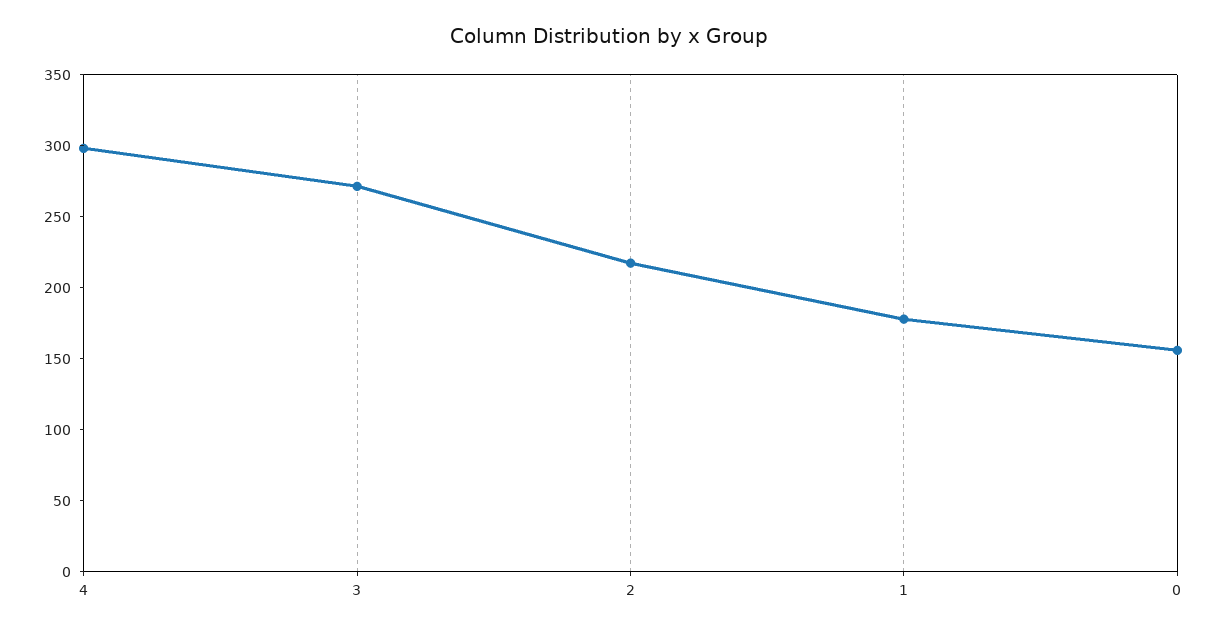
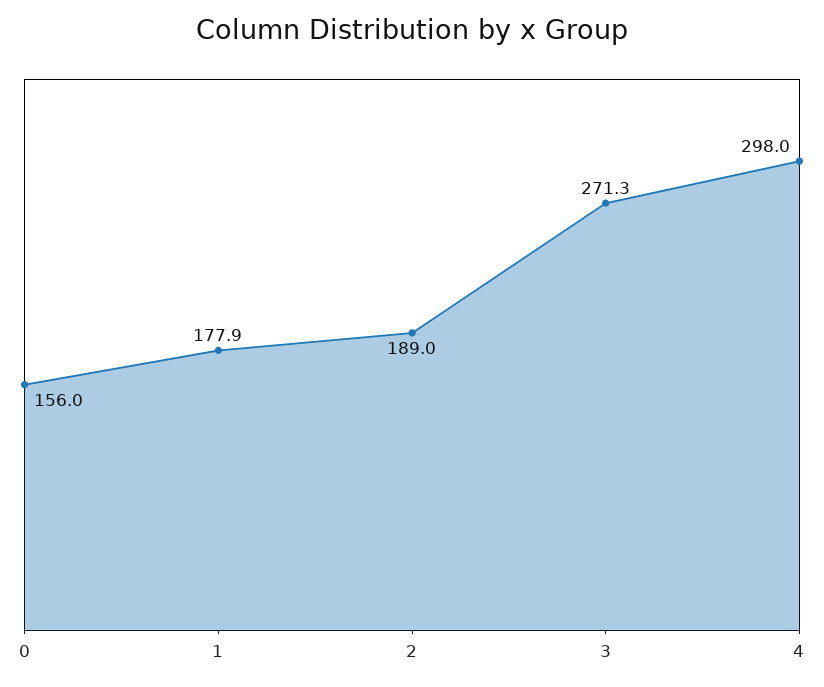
  {
    "4": 298,
    "3": 271.3,
-   "2": 220,
+   "2": 189,
    "1": 177.9,
    "0": 156
  }

